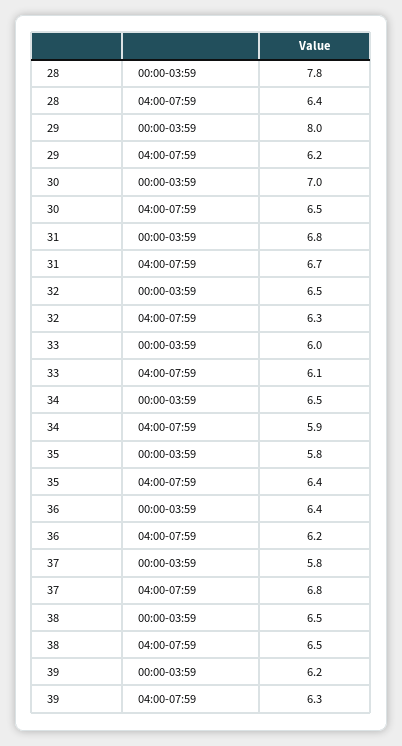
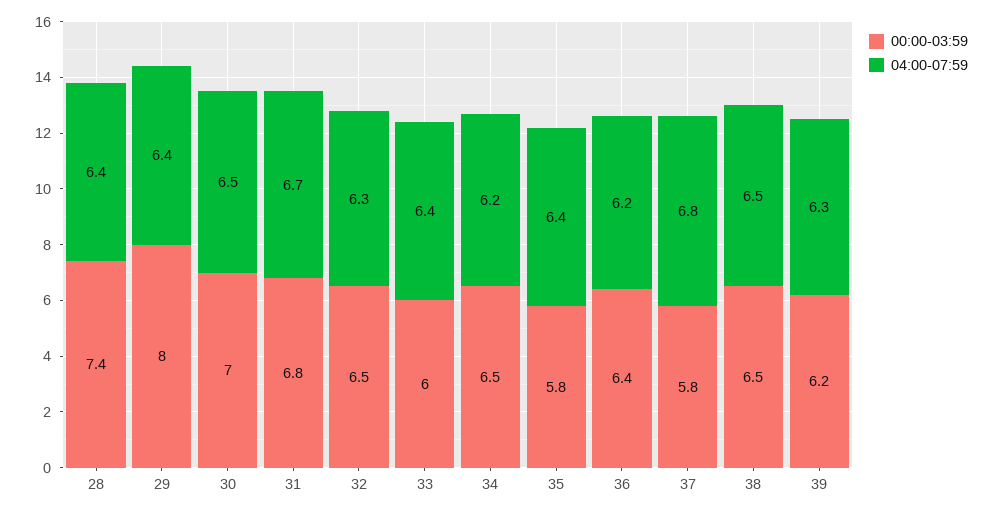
  {
    "00:00-03:59": {
-     "28": 7.8,
+     "28": 7.4,
      "29": 8,
      "30": 7,
      "31": 6.8,
      "32": 6.5,
      "33": 6,
      "34": 6.5,
      "35": 5.8,
      "36": 6.4,
      "37": 5.8,
      "38": 6.5,
      "39": 6.2
    },
    "04:00-07:59": {
      "28": 6.4,
-     "29": 6.2,
+     "29": 6.4,
      "30": 6.5,
      "31": 6.7,
      "32": 6.3,
-     "33": 6.1,
+     "33": 6.4,
-     "34": 5.9,
+     "34": 6.2,
      "35": 6.4,
      "36": 6.2,
      "37": 6.8,
      "38": 6.5,
      "39": 6.3
    }
  }

